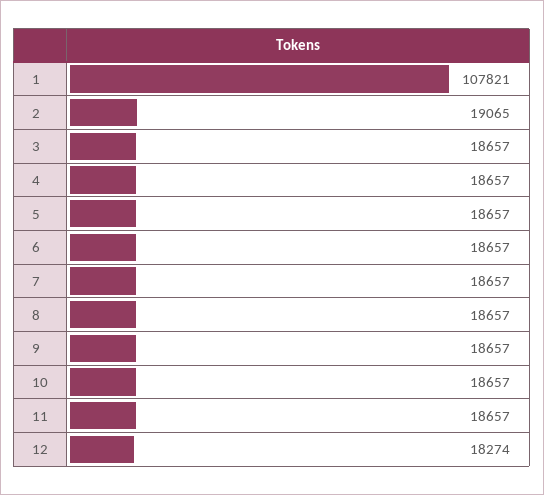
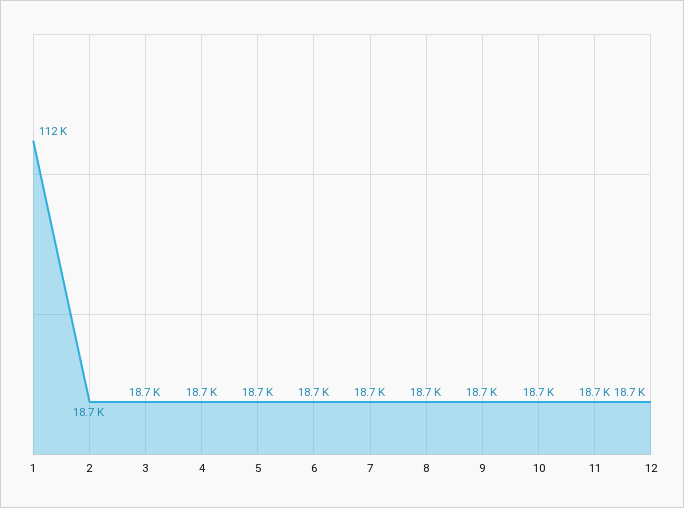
  {
-   "1": 107821,
+   "1": 112000,
-   "2": 19065,
+   "2": 18700,
    "3": 18657,
    "4": 18657,
    "5": 18657,
    "6": 18657,
    "7": 18657,
    "8": 18657,
    "9": 18657,
    "10": 18657,
    "11": 18657,
-   "12": 18274
+   "12": 18700
  }

